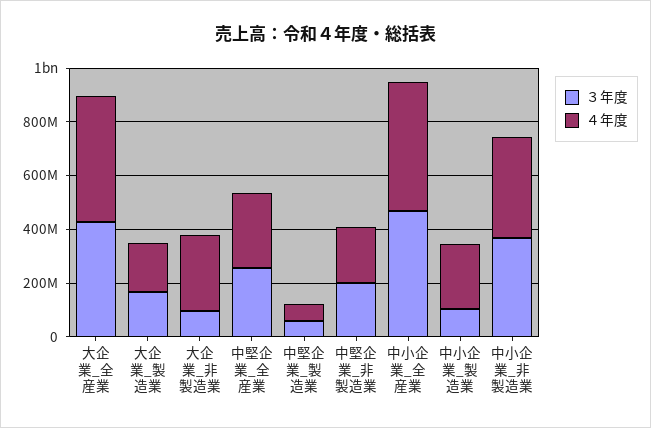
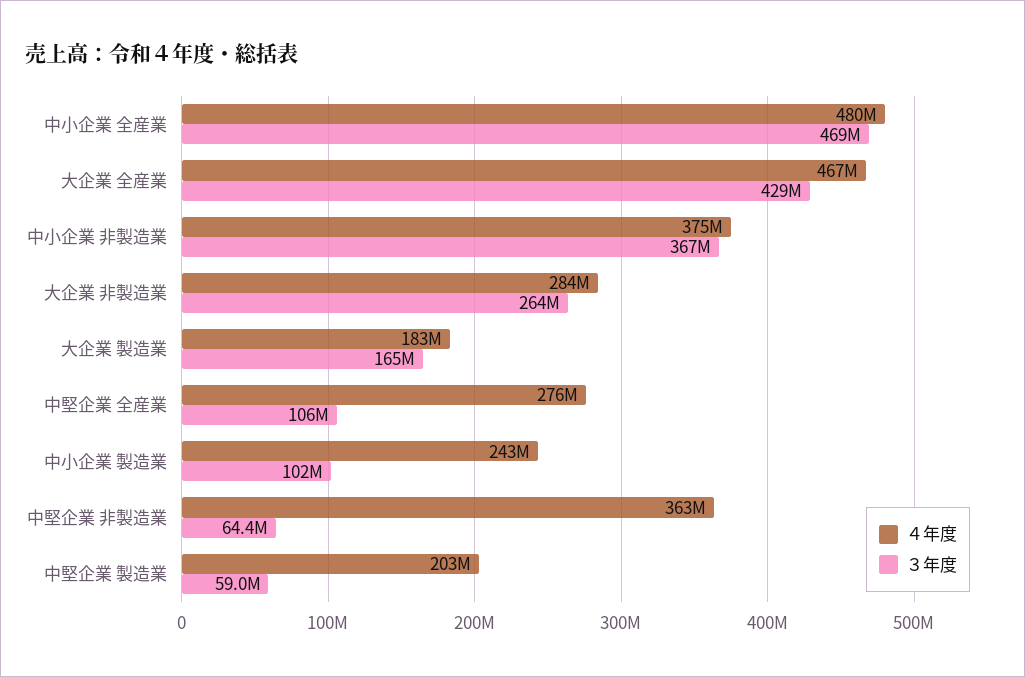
  {
    "３年度": {
      "大企業_全産業": 429000000,
      "大企業_製造業": 165000000,
-     "大企業_非製造業": 100000000,
+     "大企業_非製造業": 264000000,
-     "中堅企業_全産業": 250000000,
+     "中堅企業_全産業": 106000000,
      "中堅企業_製造業": 59000000,
-     "中堅企業_非製造業": 200000000,
+     "中堅企業_非製造業": 64400000,
      "中小企業_全産業": 469000000,
      "中小企業_製造業": 102000000,
      "中小企業_非製造業": 367000000
    },
    "４年度": {
      "大企業_全産業": 467000000,
      "大企業_製造業": 183000000,
      "大企業_非製造業": 284000000,
      "中堅企業_全産業": 276000000,
-     "中堅企業_製造業": 50000000,
+     "中堅企業_製造業": 203000000,
-     "中堅企業_非製造業": 200000000,
+     "中堅企業_非製造業": 363000000,
      "中小企業_全産業": 480000000,
      "中小企業_製造業": 243000000,
      "中小企業_非製造業": 375000000
    }
  }

